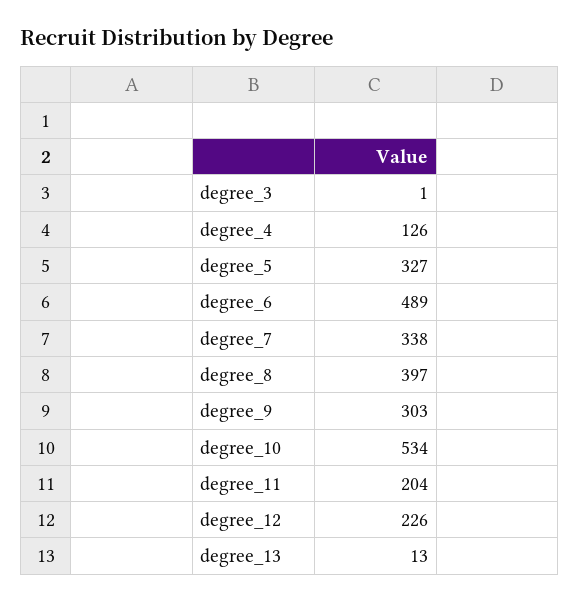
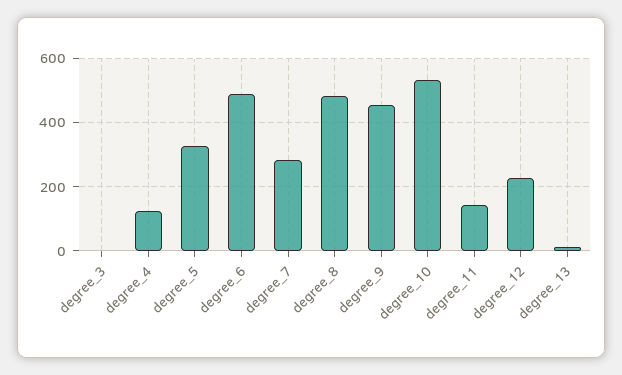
  {
    "degree_3": 1,
    "degree_4": 126,
    "degree_5": 327,
    "degree_6": 489,
-   "degree_7": 338,
+   "degree_7": 280,
-   "degree_8": 397,
+   "degree_8": 480,
-   "degree_9": 303,
+   "degree_9": 460,
    "degree_10": 534,
-   "degree_11": 204,
+   "degree_11": 140,
    "degree_12": 226,
    "degree_13": 13
  }

